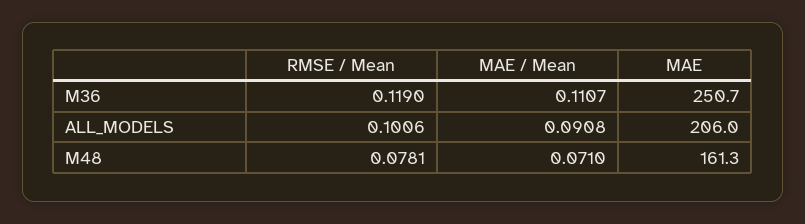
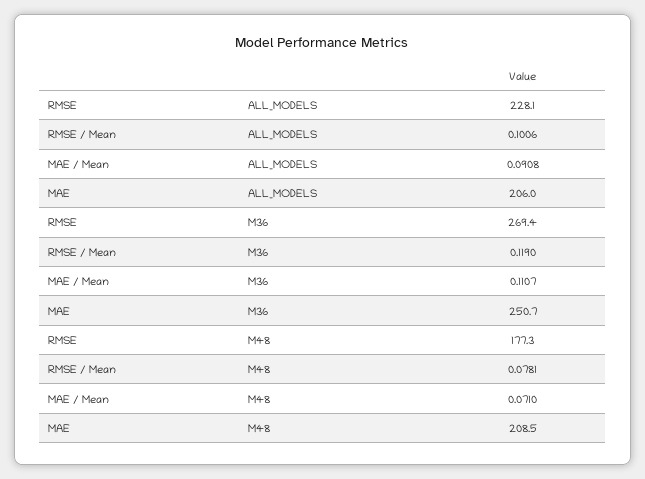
  {
    "RMSE / Mean": {
      "M36": 0.119,
      "ALL_MODELS": 0.1006,
      "M48": 0.0781
    },
    "MAE / Mean": {
      "M36": 0.1107,
      "ALL_MODELS": 0.0908,
      "M48": 0.071
    },
    "MAE": {
      "M36": 250.7,
      "ALL_MODELS": 206,
-     "M48": 161.3
+     "M48": 208.5
-   }
+   },
+   "RMSE": {
+     "ALL_MODELS": 228.1,
+     "M36": 269.4,
+     "M48": 177.3
+   }
  }

